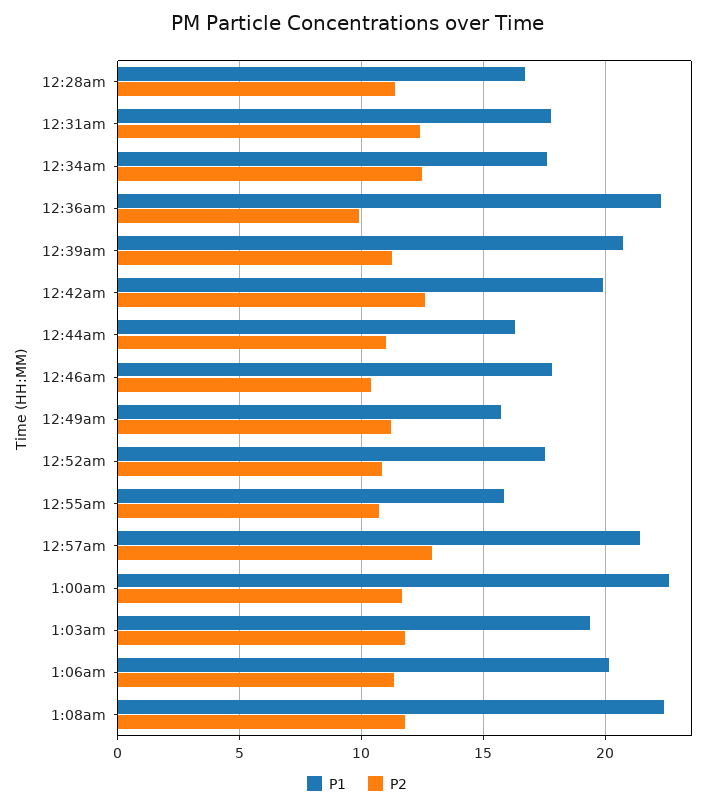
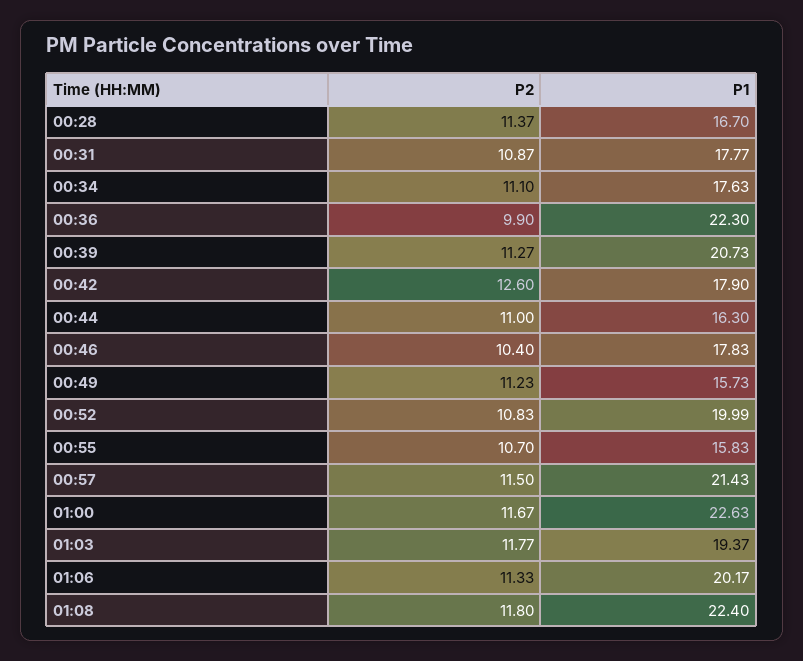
  {
    "P1": {
      "12:28am": 16.7,
      "12:31am": 17.77,
      "12:34am": 17.63,
      "12:36am": 22.3,
      "12:39am": 20.73,
-     "12:42am": 20,
+     "12:42am": 17.9,
      "12:44am": 16.3,
      "12:46am": 17.83,
      "12:49am": 15.73,
-     "12:52am": 17.5,
+     "12:52am": 19.99,
      "12:55am": 15.83,
      "12:57am": 21.43,
      "1:00am": 22.63,
      "1:03am": 19.37,
      "1:06am": 20.17,
      "1:08am": 22.4
    },
    "P2": {
      "12:28am": 11.37,
-     "12:31am": 12.5,
+     "12:31am": 10.87,
-     "12:34am": 12.5,
+     "12:34am": 11.1,
      "12:36am": 9.9,
      "12:39am": 11.27,
      "12:42am": 12.6,
      "12:44am": 11,
      "12:46am": 10.4,
      "12:49am": 11.23,
      "12:52am": 10.83,
      "12:55am": 10.7,
-     "12:57am": 13,
+     "12:57am": 11.5,
      "1:00am": 11.67,
      "1:03am": 11.77,
      "1:06am": 11.33,
      "1:08am": 11.8
    }
  }

